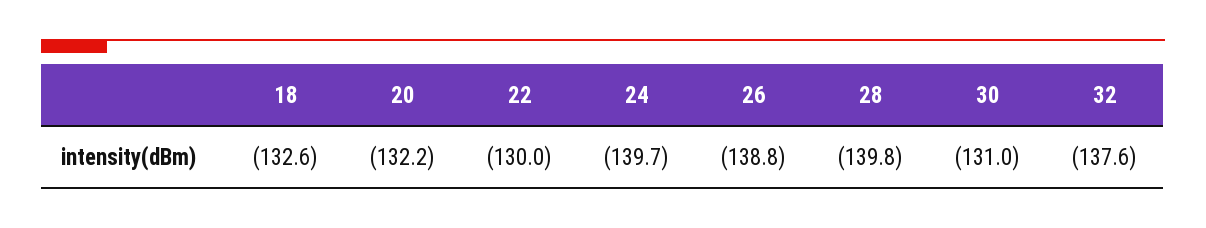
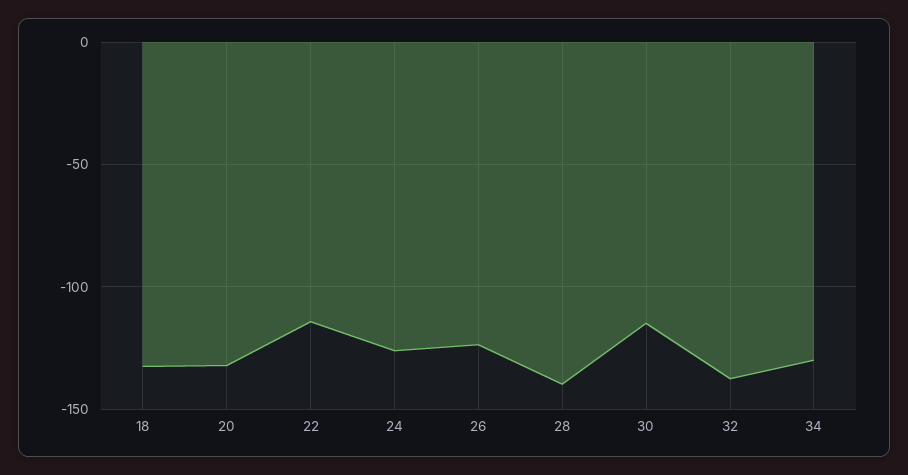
  {
    "18": -132.6,
    "20": -132.2,
-   "22": -130,
+   "22": -115,
-   "24": -139.7,
+   "24": -125,
-   "26": -138.8,
+   "26": -125,
    "28": -139.8,
-   "30": -131,
+   "30": -115,
-   "32": -137.6
+   "32": -137.6,
+   "34": -130
  }

